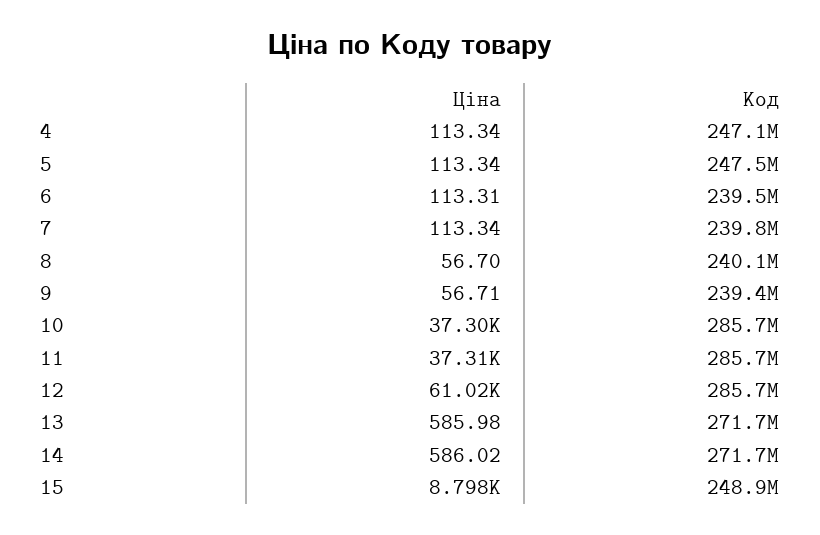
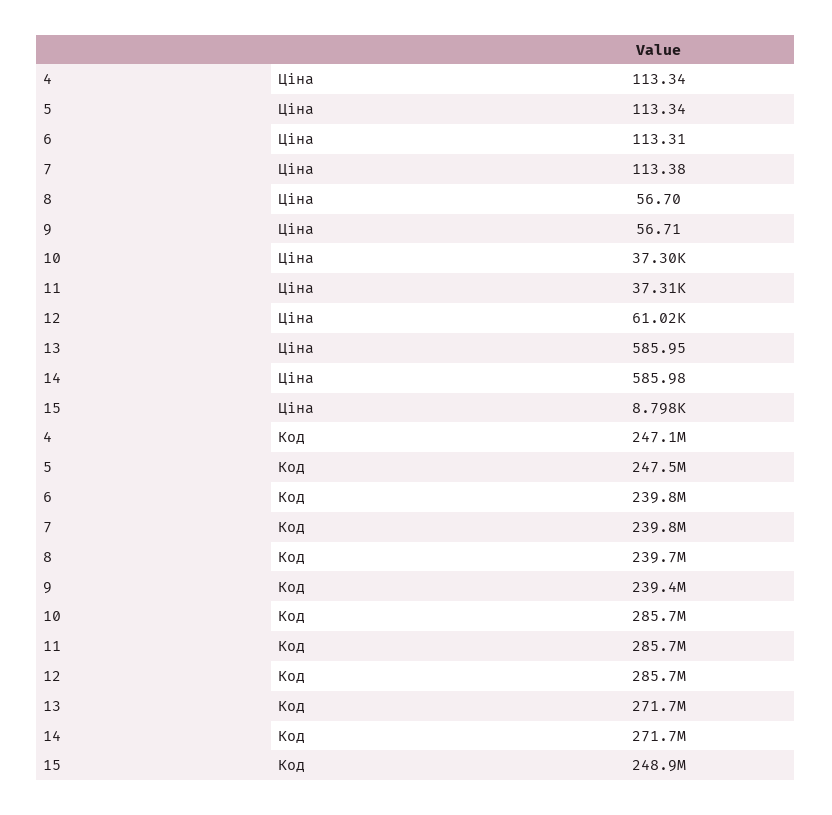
  {
    "Ціна": {
      "4": 113.34,
      "5": 113.34,
      "6": 113.31,
-     "7": 113.34,
+     "7": 113.38,
      "8": 56.7,
      "9": 56.71,
      "10": 37300,
      "11": 37310,
      "12": 61020,
-     "13": 585.98,
+     "13": 585.95,
-     "14": 586.02,
+     "14": 585.98,
      "15": 8798
    },
    "Код": {
      "4": 247100000,
      "5": 247500000,
-     "6": 239500000,
+     "6": 239800000,
      "7": 239800000,
-     "8": 240100000,
+     "8": 239700000,
      "9": 239400000,
      "10": 285700000,
      "11": 285700000,
      "12": 285700000,
      "13": 271700000,
      "14": 271700000,
      "15": 248900000
    }
  }

